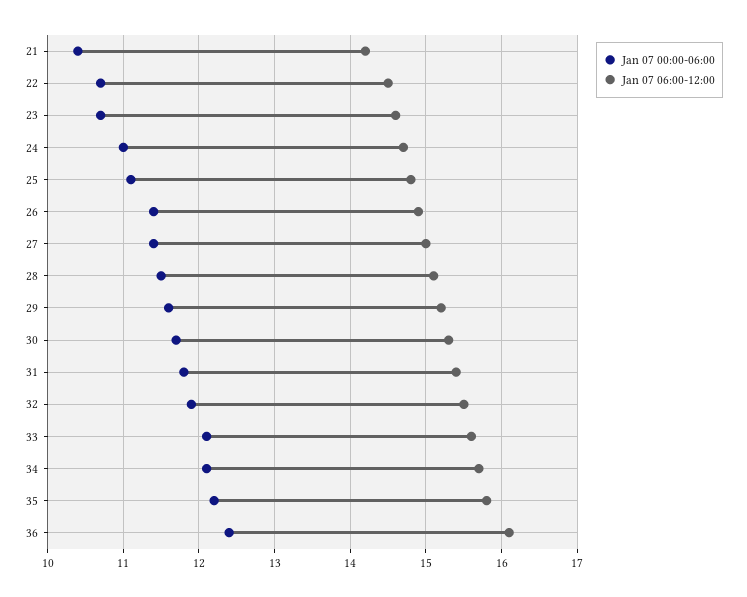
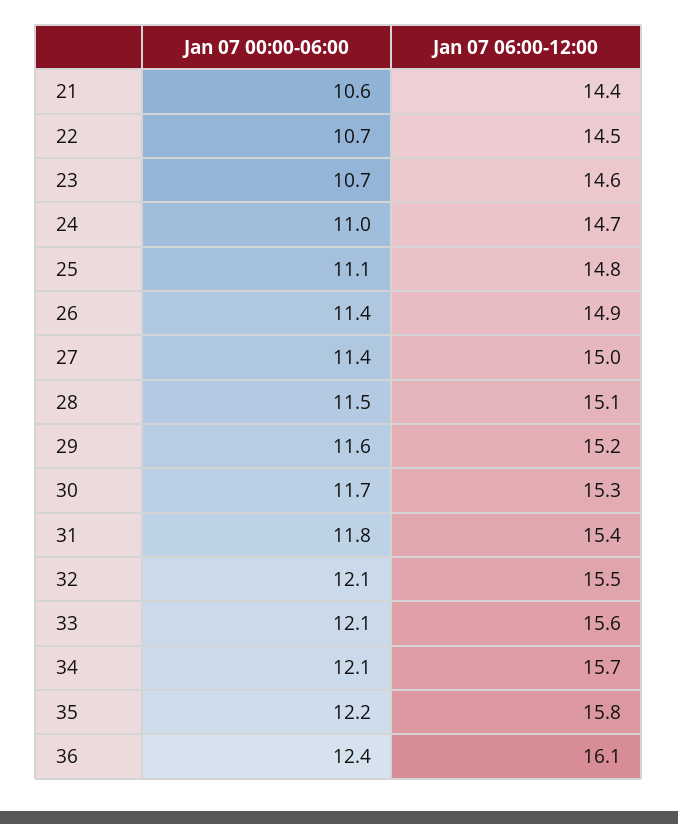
  {
    "Jan 07 00:00-06:00": {
-     "21": 10.4,
+     "21": 10.6,
      "22": 10.7,
      "23": 10.7,
      "24": 11,
      "25": 11.1,
      "26": 11.4,
      "27": 11.4,
      "28": 11.5,
      "29": 11.6,
      "30": 11.7,
      "31": 11.8,
-     "32": 11.9,
+     "32": 12.1,
      "33": 12.1,
      "34": 12.1,
      "35": 12.2,
      "36": 12.4
    },
    "Jan 07 06:00-12:00": {
-     "21": 14.2,
+     "21": 14.4,
      "22": 14.5,
      "23": 14.6,
      "24": 14.7,
      "25": 14.8,
      "26": 14.9,
      "27": 15,
      "28": 15.1,
      "29": 15.2,
      "30": 15.3,
      "31": 15.4,
      "32": 15.5,
      "33": 15.6,
      "34": 15.7,
      "35": 15.8,
      "36": 16.1
    }
  }

